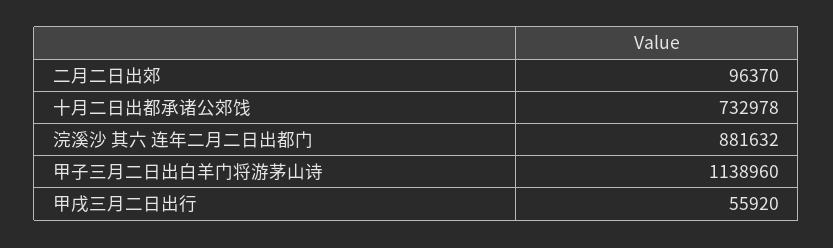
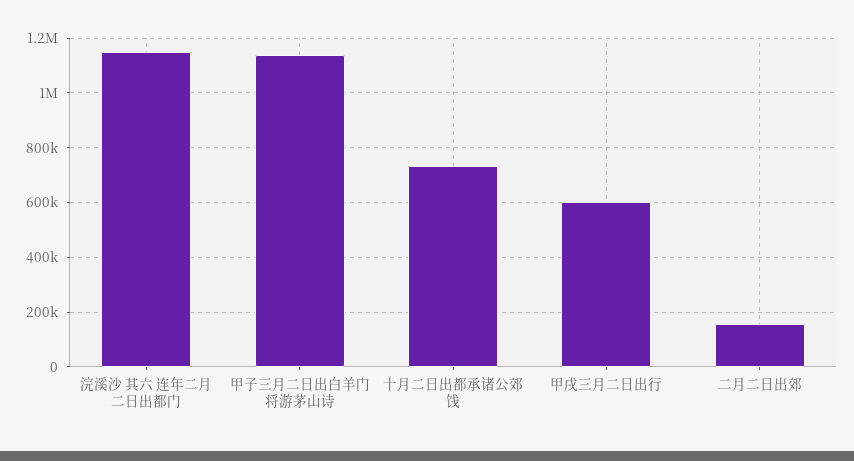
  {
-   "二月二日出郊": 96370,
+   "二月二日出郊": 150000,
    "十月二日出都承诸公郊饯": 732978,
-   "浣溪沙 其六 连年二月二日出都门": 881632,
+   "浣溪沙 其六 连年二月二日出都门": 1150000,
    "甲子三月二日出白羊门将游茅山诗": 1138960,
-   "甲戌三月二日出行": 55920
+   "甲戌三月二日出行": 600000
  }

